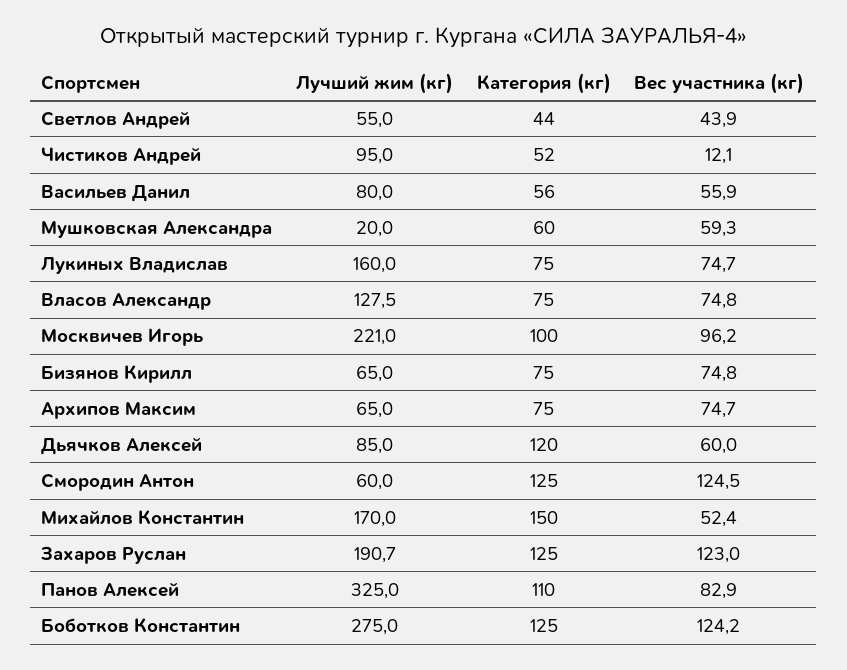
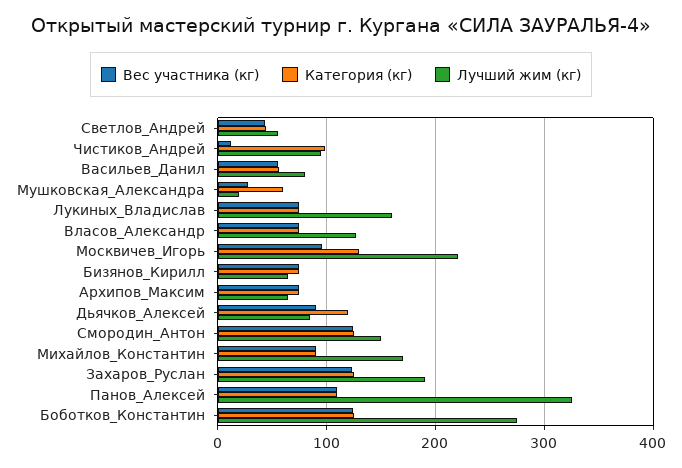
  {
    "Лучший жим (кг)": {
      "Светлов Андрей": 55,
      "Чистиков Андрей": 95,
      "Васильев Данил": 80,
      "Мушковская Александра": 20,
      "Лукиных Владислав": 160,
      "Власов Александр": 127.5,
      "Москвичев Игорь": 221,
      "Бизянов Кирилл": 65,
      "Архипов Максим": 65,
      "Дьячков Алексей": 85,
-     "Смородин Антон": 60,
+     "Смородин Антон": 150,
      "Михайлов Константин": 170,
      "Захаров Руслан": 190.7,
      "Панов Алексей": 325,
      "Боботков Константин": 275
    },
    "Категория (кг)": {
      "Светлов Андрей": 44,
-     "Чистиков Андрей": 52,
+     "Чистиков Андрей": 100,
      "Васильев Данил": 56,
      "Мушковская Александра": 60,
      "Лукиных Владислав": 75,
      "Власов Александр": 75,
-     "Москвичев Игорь": 100,
+     "Москвичев Игорь": 130,
      "Бизянов Кирилл": 75,
      "Архипов Максим": 75,
      "Дьячков Алексей": 120,
      "Смородин Антон": 125,
-     "Михайлов Константин": 150,
+     "Михайлов Константин": 90,
      "Захаров Руслан": 125,
      "Панов Алексей": 110,
      "Боботков Константин": 125
    },
    "Вес участника (кг)": {
      "Светлов Андрей": 43.9,
      "Чистиков Андрей": 12.1,
      "Васильев Данил": 55.9,
-     "Мушковская Александра": 59.3,
+     "Мушковская Александра": 30,
      "Лукиных Владислав": 74.7,
      "Власов Александр": 74.8,
      "Москвичев Игорь": 96.2,
      "Бизянов Кирилл": 74.8,
      "Архипов Максим": 74.7,
-     "Дьячков Алексей": 60,
+     "Дьячков Алексей": 90,
      "Смородин Антон": 124.5,
-     "Михайлов Константин": 52.4,
+     "Михайлов Константин": 90,
      "Захаров Руслан": 123,
-     "Панов Алексей": 82.9,
+     "Панов Алексей": 110,
      "Боботков Константин": 124.2
    }
  }

